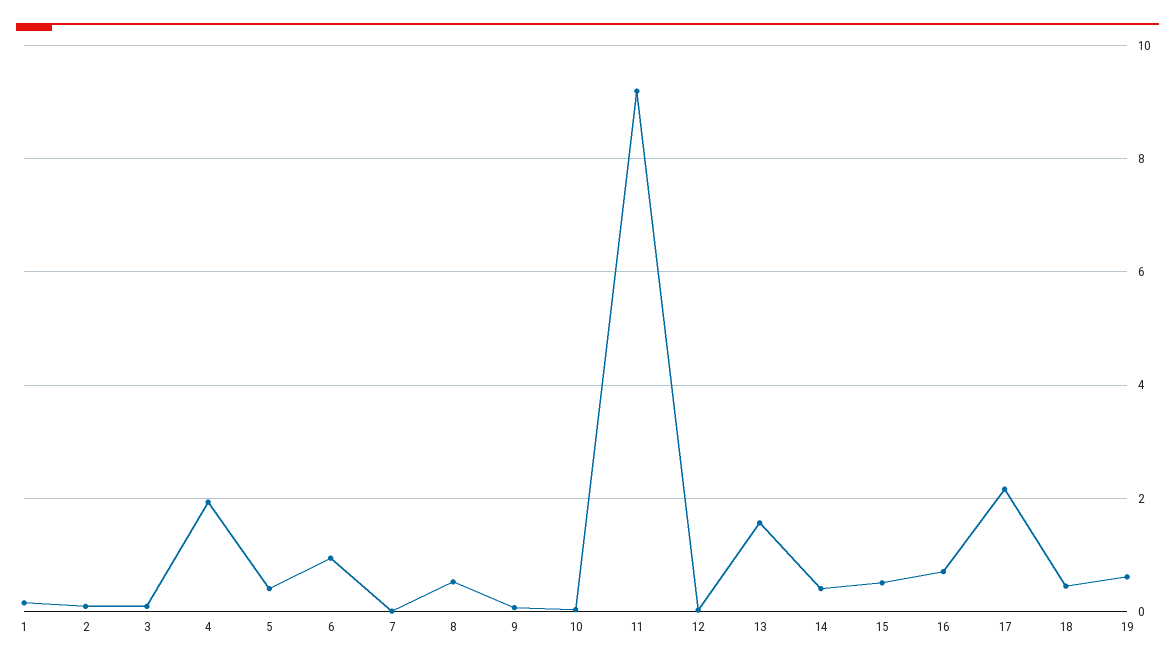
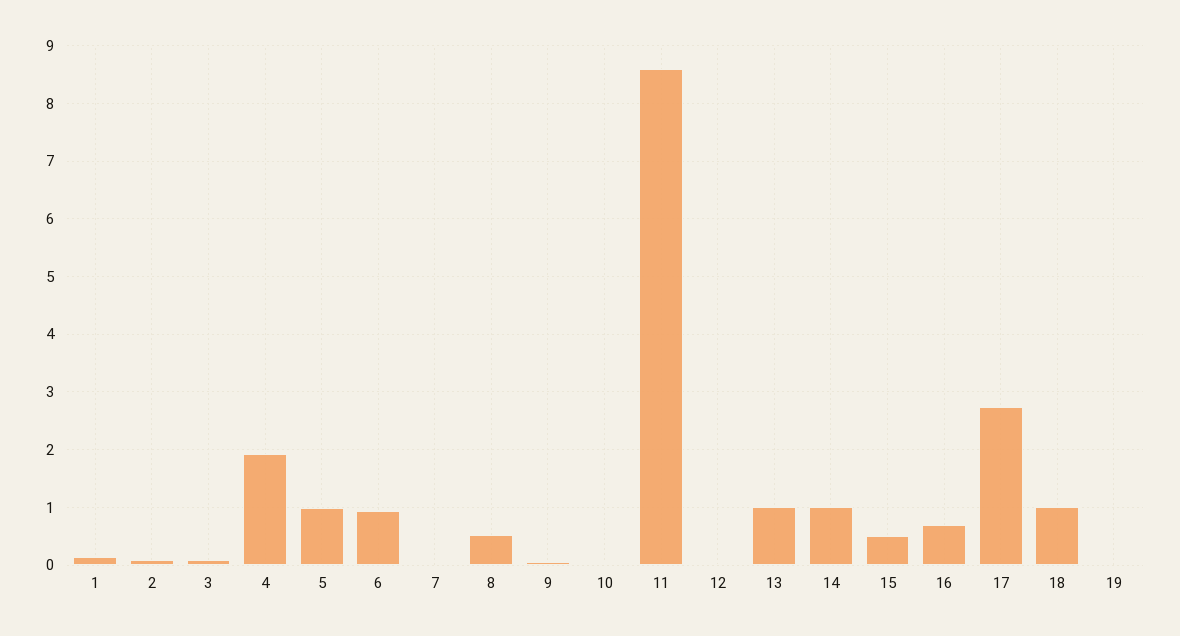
  {
    "1": 0.2,
    "2": 0,
    "3": 0,
    "4": 2,
-   "5": 0.4,
+   "5": 1,
    "6": 1,
    "7": 0,
    "8": 0.6,
    "9": 0,
    "10": 0,
-   "11": 9.2,
+   "11": 8.6,
    "12": 0,
-   "13": 1.6,
+   "13": 1,
-   "14": 0.4,
+   "14": 1,
    "15": 0.6,
    "16": 0.8,
-   "17": 2.2,
+   "17": 2.8,
-   "18": 0.4,
+   "18": 1,
-   "19": 0.6
+   "19": 0
  }

